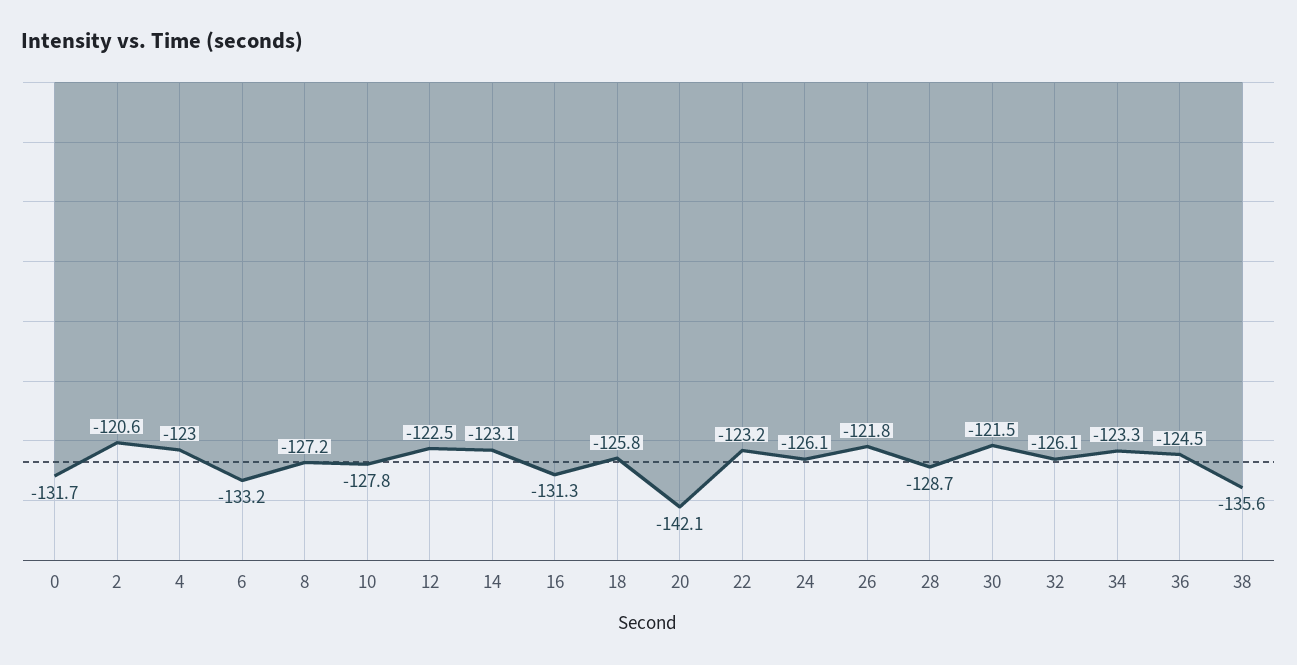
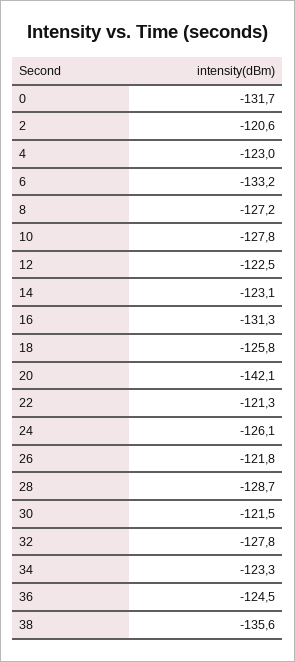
  {
    "0": -131.7,
    "2": -120.6,
    "4": -123,
    "6": -133.2,
    "8": -127.2,
    "10": -127.8,
    "12": -122.5,
    "14": -123.1,
    "16": -131.3,
    "18": -125.8,
    "20": -142.1,
-   "22": -123.2,
+   "22": -121.3,
    "24": -126.1,
    "26": -121.8,
    "28": -128.7,
    "30": -121.5,
-   "32": -126.1,
+   "32": -127.8,
    "34": -123.3,
    "36": -124.5,
    "38": -135.6
  }

